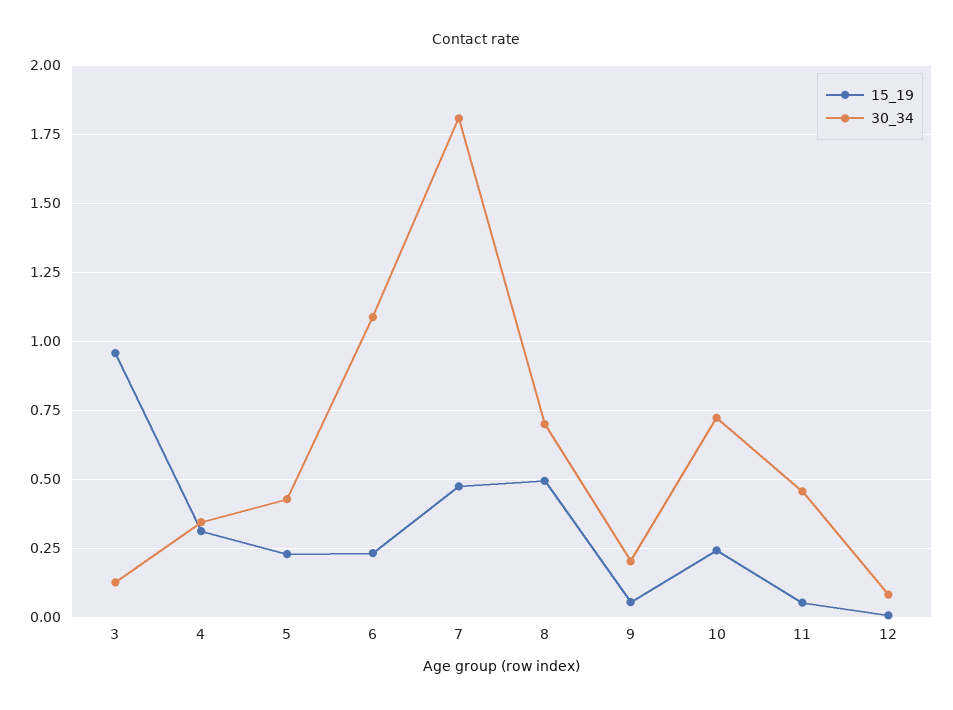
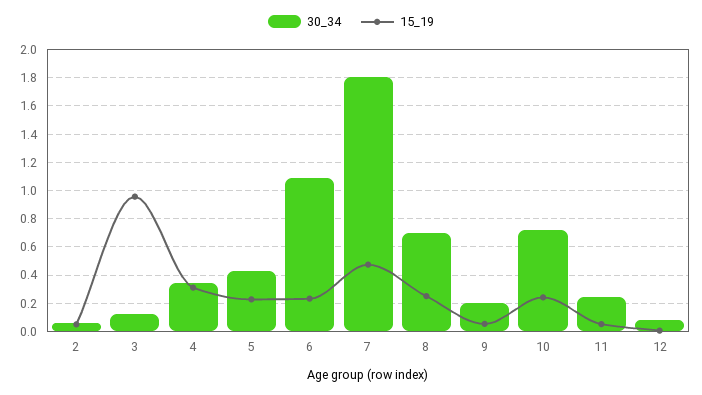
  {
    "15_19": {
      "3": 0.95,
      "4": 0.3,
      "5": 0.225,
      "6": 0.225,
      "7": 0.475,
-     "8": 0.5,
+     "8": 0.25,
      "9": 0.05,
      "10": 0.25,
      "11": 0.05,
-     "12": 0
+     "12": 0,
+     "2": 0.05
    },
    "30_34": {
      "3": 0.125,
      "4": 0.35,
      "5": 0.425,
      "6": 1.075,
      "7": 1.8,
      "8": 0.7,
      "9": 0.2,
      "10": 0.725,
-     "11": 0.45,
+     "11": 0.25,
-     "12": 0.075
+     "12": 0.075,
+     "2": 0.05
    }
  }

